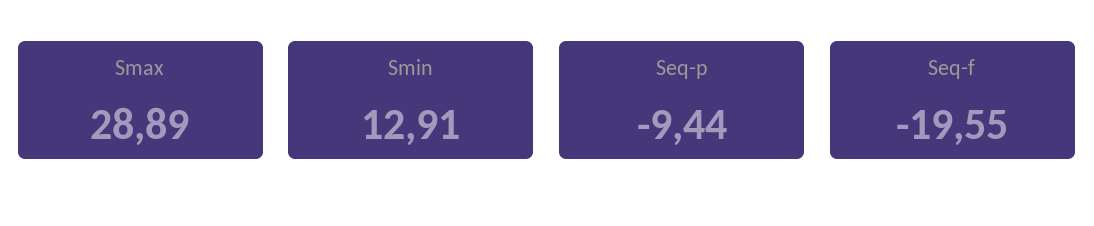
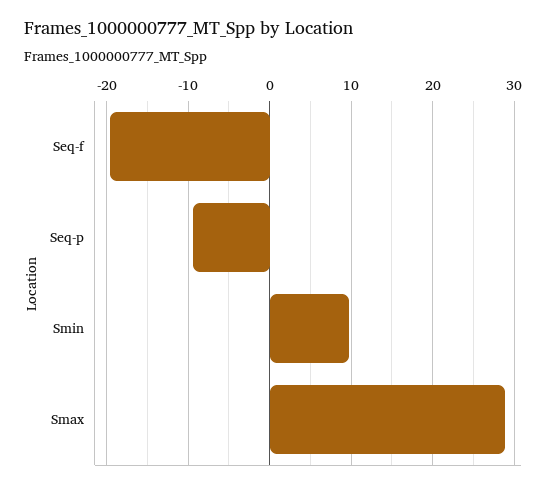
  {
    "Smax": 28.89,
-   "Smin": 12.91,
+   "Smin": 10,
    "Seq-p": -9.44,
    "Seq-f": -19.55
  }

